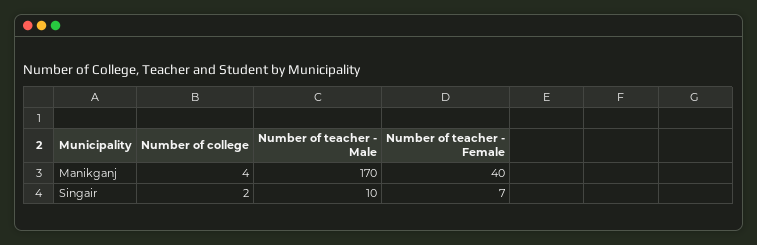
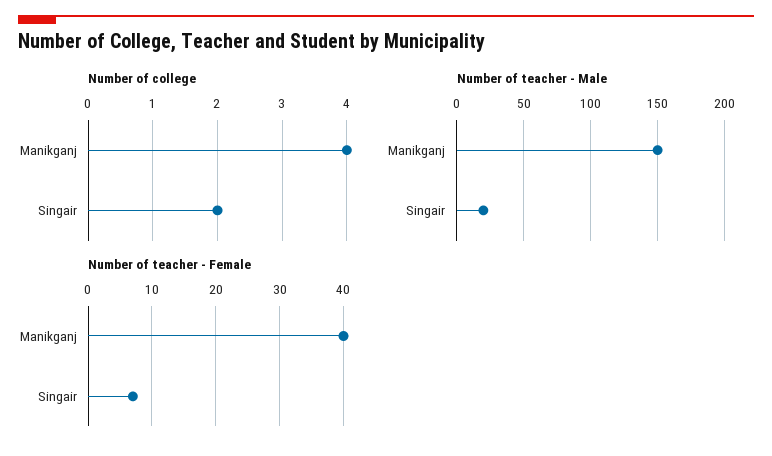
  {
    "Number of college": {
      "Manikganj": 4,
      "Singair": 2
    },
    "Number of teacher - Male": {
-     "Manikganj": 170,
+     "Manikganj": 150,
-     "Singair": 10
+     "Singair": 20
    },
    "Number of teacher - Female": {
      "Manikganj": 40,
      "Singair": 7
    }
  }

